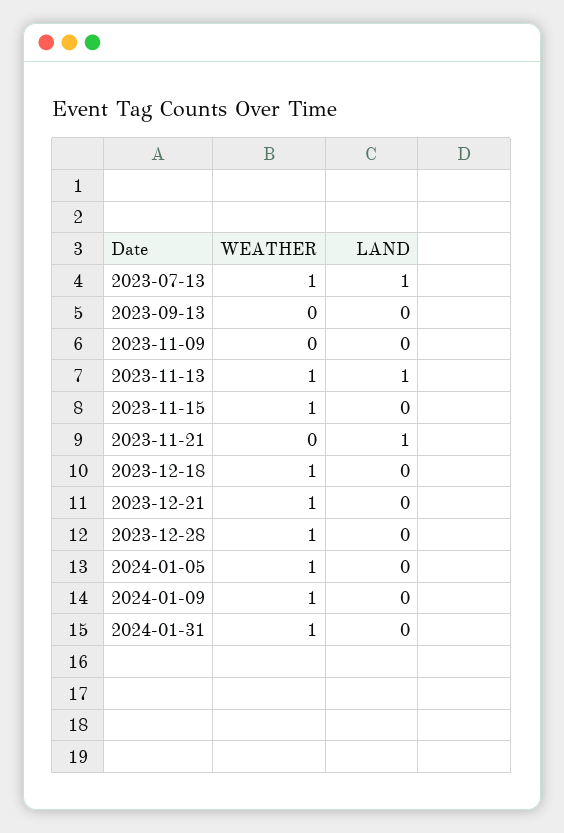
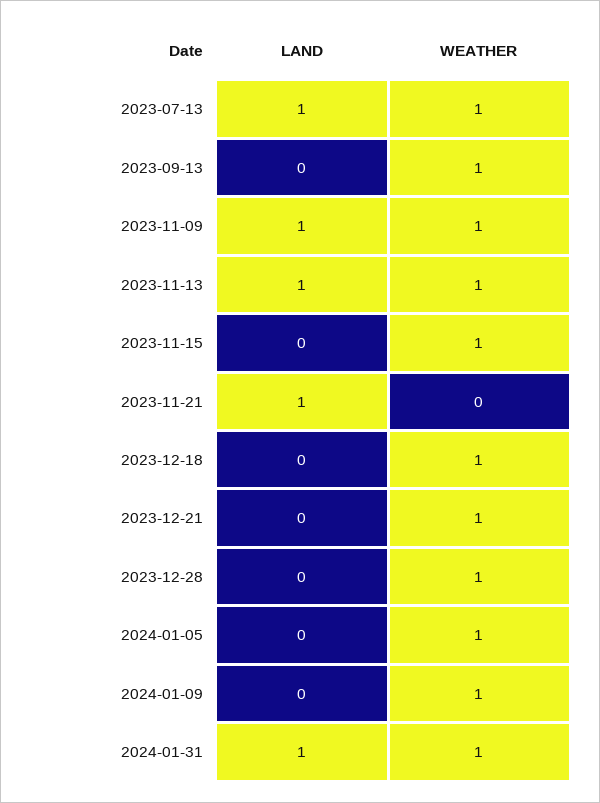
  {
    "WEATHER": {
      "2023-07-13": 1,
-     "2023-09-13": 0,
+     "2023-09-13": 1,
-     "2023-11-09": 0,
+     "2023-11-09": 1,
      "2023-11-13": 1,
      "2023-11-15": 1,
      "2023-11-21": 0,
      "2023-12-18": 1,
      "2023-12-21": 1,
      "2023-12-28": 1,
      "2024-01-05": 1,
      "2024-01-09": 1,
      "2024-01-31": 1
    },
    "LAND": {
      "2023-07-13": 1,
      "2023-09-13": 0,
-     "2023-11-09": 0,
+     "2023-11-09": 1,
      "2023-11-13": 1,
      "2023-11-15": 0,
      "2023-11-21": 1,
      "2023-12-18": 0,
      "2023-12-21": 0,
      "2023-12-28": 0,
      "2024-01-05": 0,
      "2024-01-09": 0,
-     "2024-01-31": 0
+     "2024-01-31": 1
    }
  }

